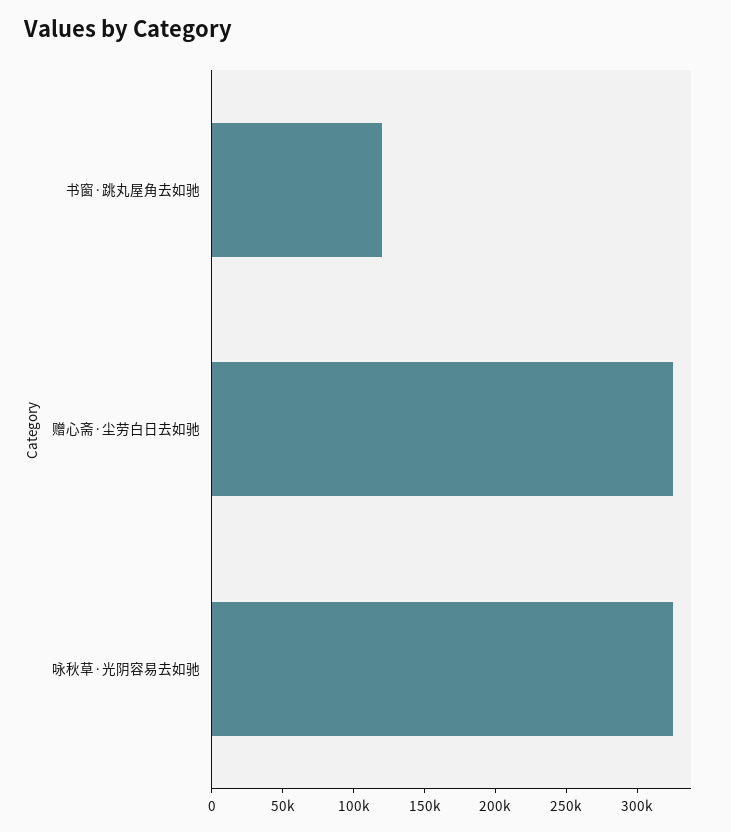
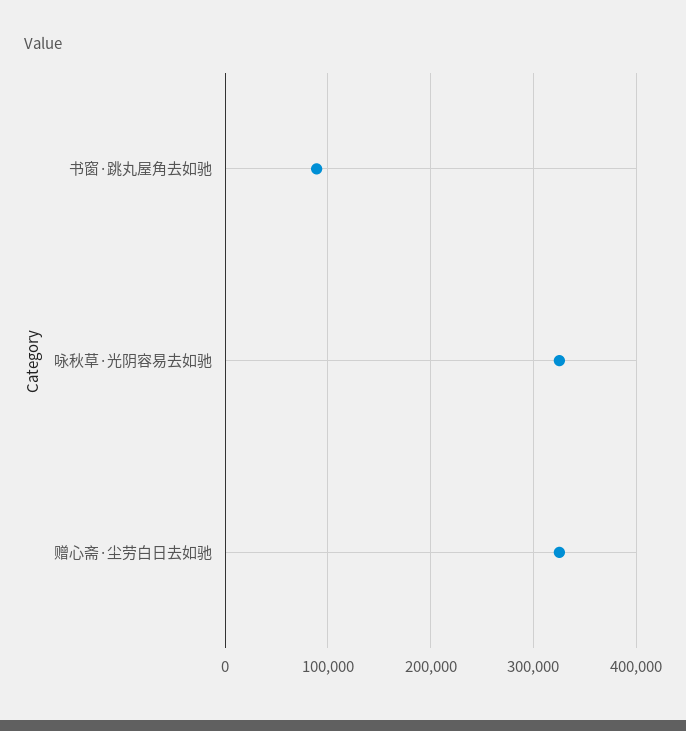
  {
-   "书窗·跳丸屋角去如驰": 120000,
+   "书窗·跳丸屋角去如驰": 90000,
    "赠心斋·尘劳白日去如驰": 330000,
    "咏秋草·光阴容易去如驰": 330000
  }

